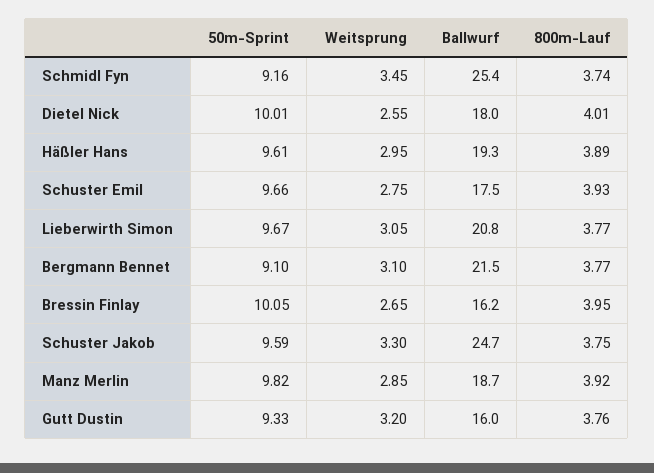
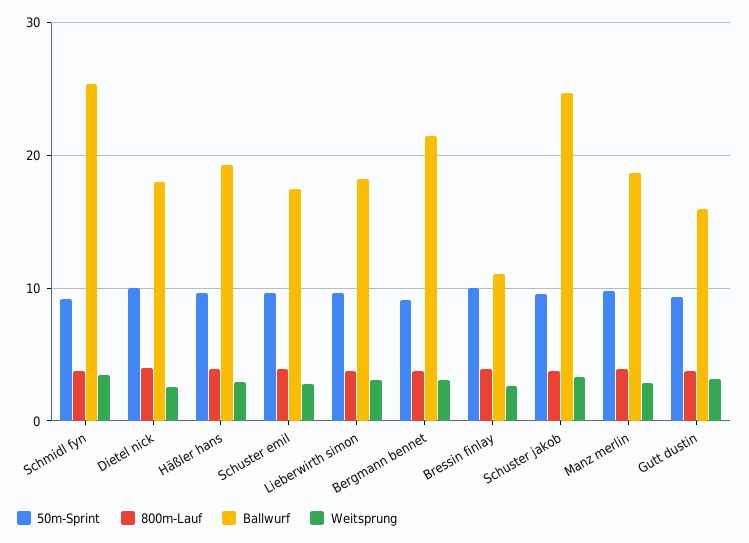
  {
    "50m-Sprint": {
      "Schmidl Fyn": 9.16,
      "Dietel Nick": 10.01,
      "Häßler Hans": 9.61,
      "Schuster Emil": 9.66,
      "Lieberwirth Simon": 9.67,
      "Bergmann Bennet": 9.1,
      "Bressin Finlay": 10.05,
      "Schuster Jakob": 9.59,
      "Manz Merlin": 9.82,
      "Gutt Dustin": 9.33
    },
    "Weitsprung": {
      "Schmidl Fyn": 3.45,
      "Dietel Nick": 2.55,
      "Häßler Hans": 2.95,
      "Schuster Emil": 2.75,
      "Lieberwirth Simon": 3.05,
      "Bergmann Bennet": 3.1,
      "Bressin Finlay": 2.65,
      "Schuster Jakob": 3.3,
      "Manz Merlin": 2.85,
      "Gutt Dustin": 3.2
    },
    "Ballwurf": {
      "Schmidl Fyn": 25.4,
      "Dietel Nick": 18,
      "Häßler Hans": 19.3,
      "Schuster Emil": 17.5,
-     "Lieberwirth Simon": 20.8,
+     "Lieberwirth Simon": 18,
      "Bergmann Bennet": 21.5,
-     "Bressin Finlay": 16.2,
+     "Bressin Finlay": 11,
      "Schuster Jakob": 24.7,
      "Manz Merlin": 18.7,
      "Gutt Dustin": 16
    },
    "800m-Lauf": {
      "Schmidl Fyn": 3.74,
      "Dietel Nick": 4.01,
      "Häßler Hans": 3.89,
      "Schuster Emil": 3.93,
      "Lieberwirth Simon": 3.77,
      "Bergmann Bennet": 3.77,
      "Bressin Finlay": 3.95,
      "Schuster Jakob": 3.75,
      "Manz Merlin": 3.92,
      "Gutt Dustin": 3.76
    }
  }

